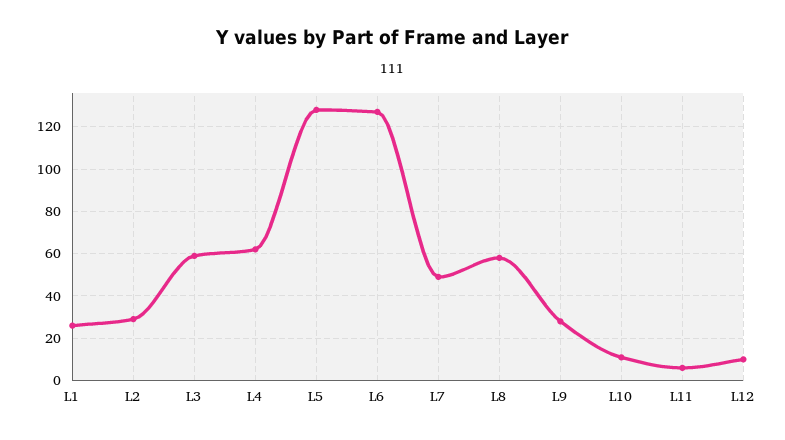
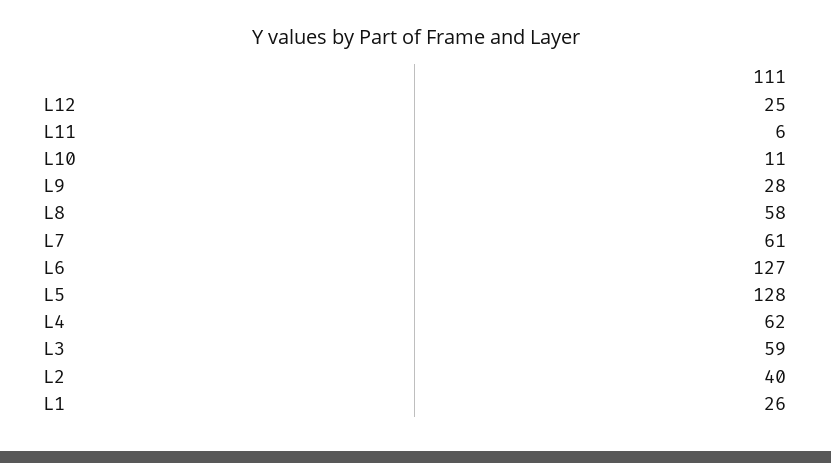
  {
    "L1": 26,
-   "L2": 30,
+   "L2": 40,
    "L3": 59,
    "L4": 62,
    "L5": 128,
    "L6": 127,
-   "L7": 50,
+   "L7": 61,
    "L8": 58,
    "L9": 28,
    "L10": 11,
    "L11": 6,
-   "L12": 10
+   "L12": 25
  }

